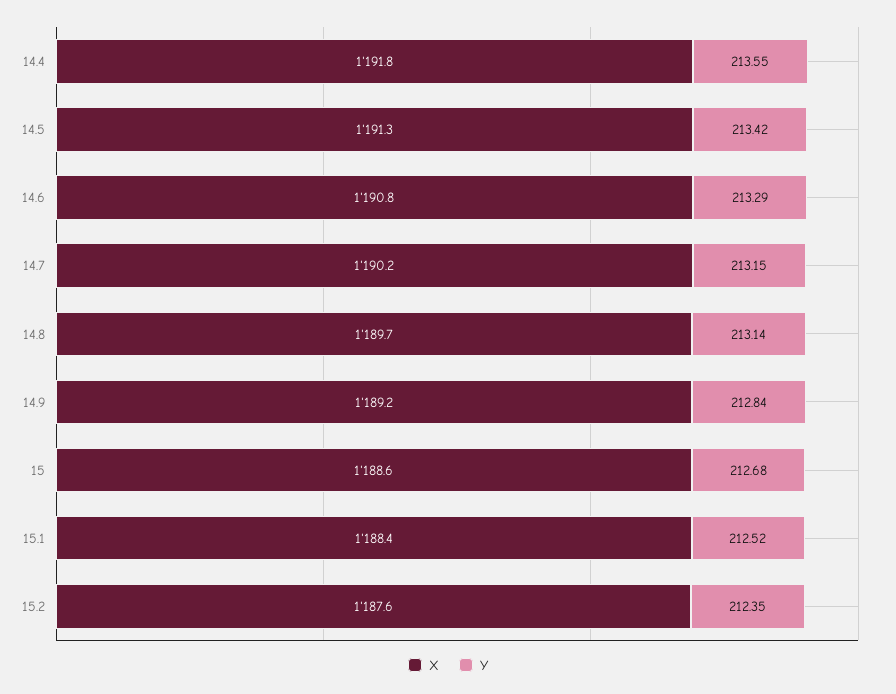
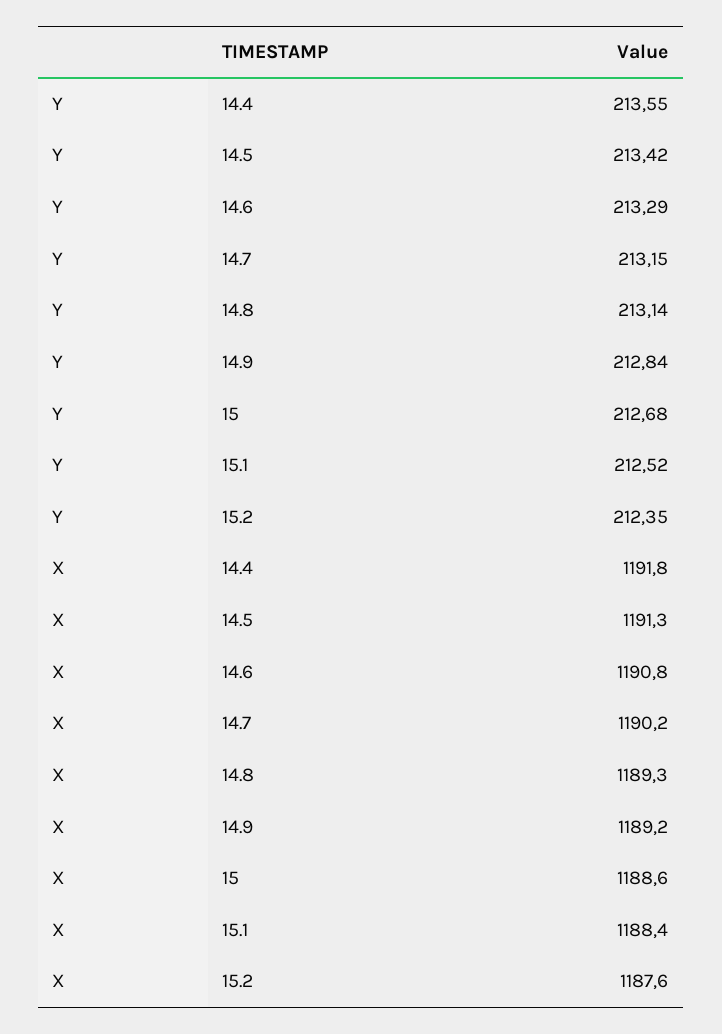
  {
    "X": {
      "14.4": 1191.8,
      "14.5": 1191.3,
      "14.6": 1190.8,
      "14.7": 1190.2,
-     "14.8": 1189.7,
+     "14.8": 1189.3,
      "14.9": 1189.2,
      "15": 1188.6,
      "15.1": 1188.4,
      "15.2": 1187.6
    },
    "Y": {
      "14.4": 213.55,
      "14.5": 213.42,
      "14.6": 213.29,
      "14.7": 213.15,
      "14.8": 213.14,
      "14.9": 212.84,
      "15": 212.68,
      "15.1": 212.52,
      "15.2": 212.35
    }
  }

